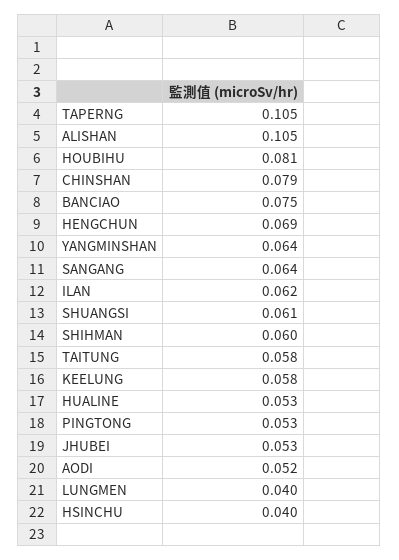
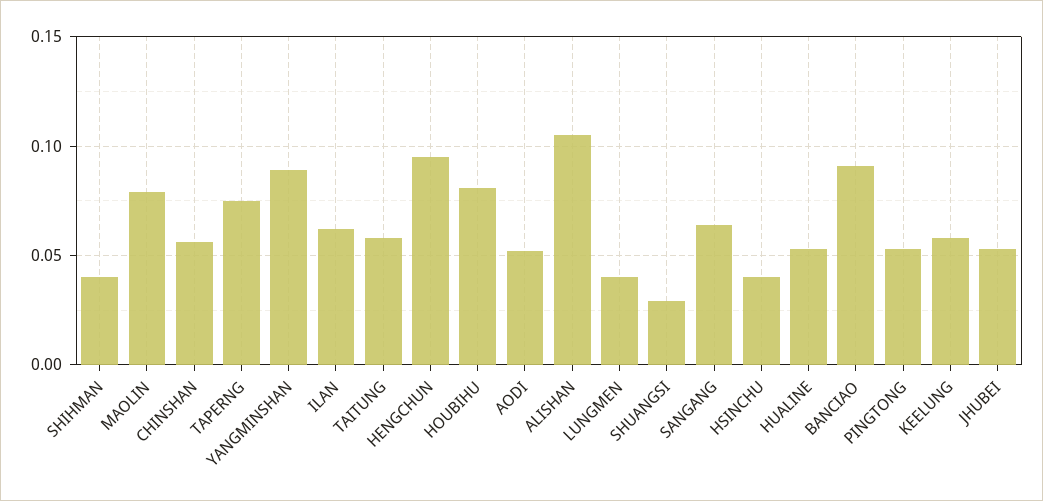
  {
-   "TAPERNG": 0.105,
+   "TAPERNG": 0.075,
    "ALISHAN": 0.105,
    "HOUBIHU": 0.081,
-   "CHINSHAN": 0.079,
+   "CHINSHAN": 0.055,
-   "BANCIAO": 0.075,
+   "BANCIAO": 0.09,
-   "HENGCHUN": 0.069,
+   "HENGCHUN": 0.095,
-   "YANGMINSHAN": 0.064,
+   "YANGMINSHAN": 0.09,
    "SANGANG": 0.064,
    "ILAN": 0.062,
-   "SHUANGSI": 0.061,
+   "SHUANGSI": 0.03,
-   "SHIHMAN": 0.06,
+   "SHIHMAN": 0.04,
    "TAITUNG": 0.058,
    "KEELUNG": 0.058,
    "HUALINE": 0.053,
    "PINGTONG": 0.053,
    "JHUBEI": 0.053,
    "AODI": 0.052,
    "LUNGMEN": 0.04,
-   "HSINCHU": 0.04
+   "HSINCHU": 0.04,
+   "MAOLIN": 0.08
  }

